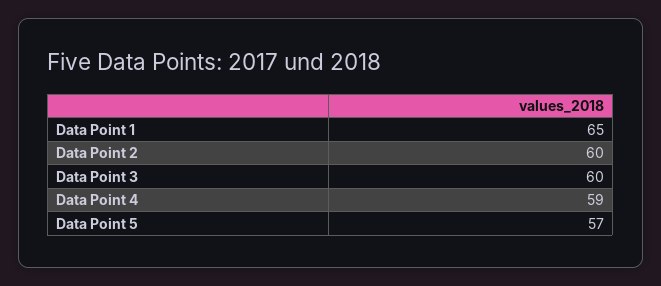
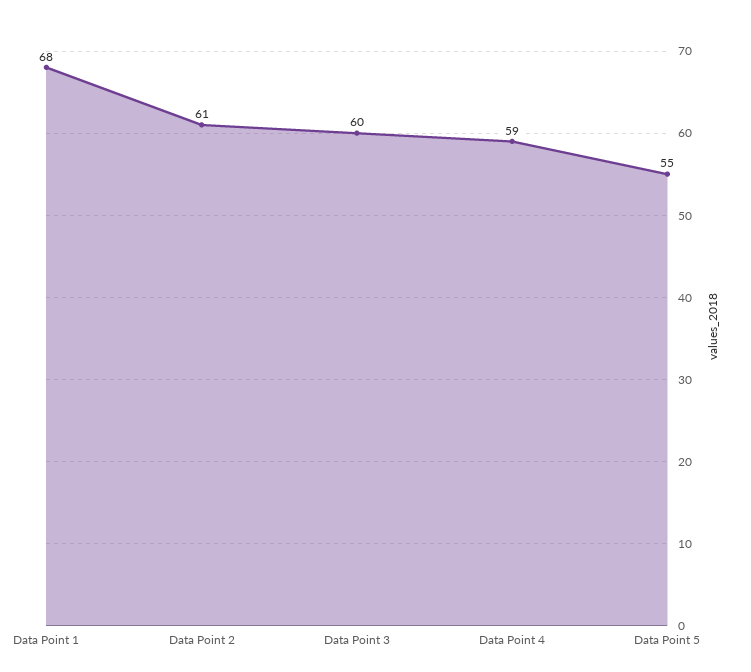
  {
-   "Data Point 1": 65,
+   "Data Point 1": 68,
-   "Data Point 2": 60,
+   "Data Point 2": 61,
    "Data Point 3": 60,
    "Data Point 4": 59,
-   "Data Point 5": 57
+   "Data Point 5": 55
  }

